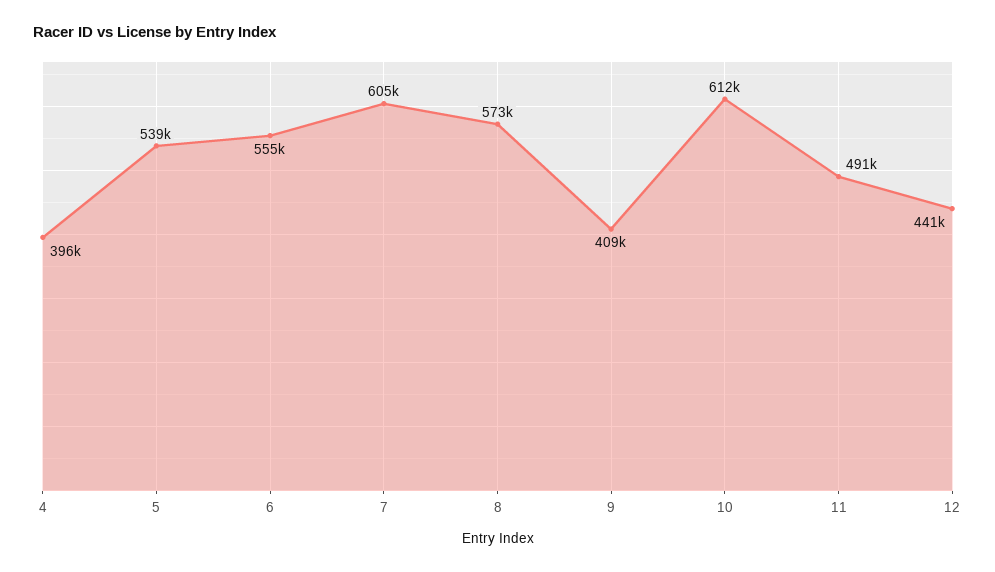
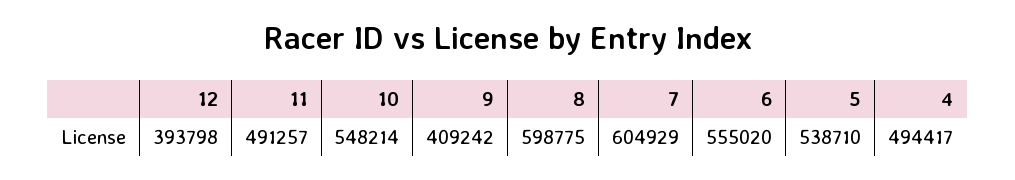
  {
-   "4": 396000,
+   "4": 494417,
    "5": 538710,
    "6": 555020,
    "7": 604929,
-   "8": 573000,
+   "8": 598775,
    "9": 409242,
-   "10": 612000,
+   "10": 548214,
    "11": 491257,
-   "12": 441000
+   "12": 393798
  }

